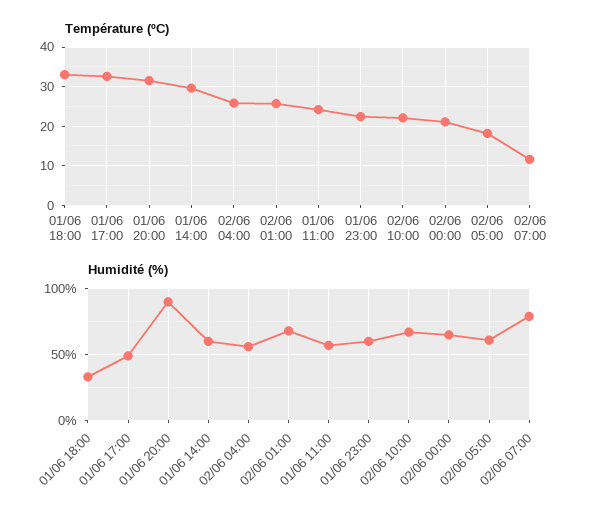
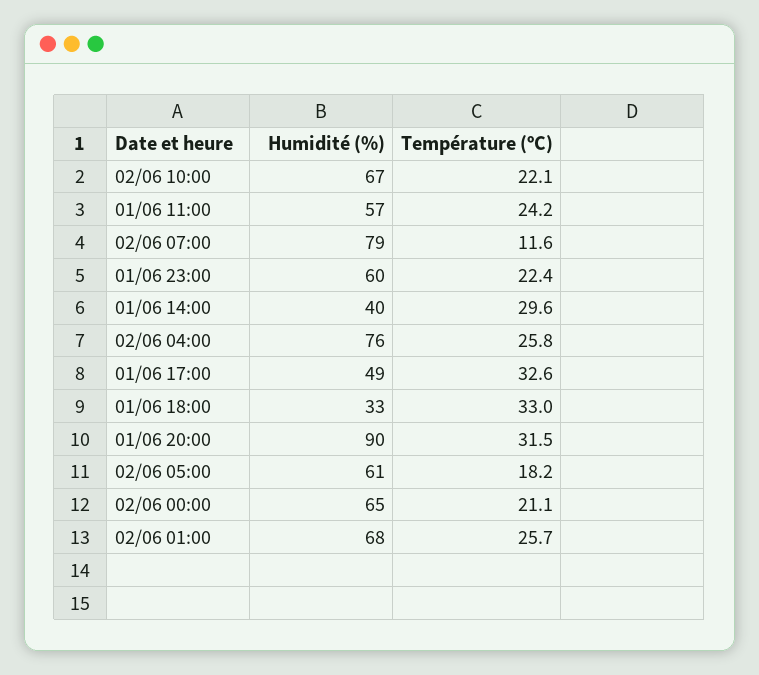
  {
    "Température (ºC)": {
      "01/06 18:00": 33,
      "01/06 17:00": 32.6,
      "01/06 20:00": 31.5,
      "01/06 14:00": 29.6,
      "02/06 04:00": 25.8,
      "02/06 01:00": 25.7,
      "01/06 11:00": 24.2,
      "01/06 23:00": 22.4,
      "02/06 10:00": 22.1,
      "02/06 00:00": 21.1,
      "02/06 05:00": 18.2,
      "02/06 07:00": 11.6
    },
    "Humidité (%)": {
      "01/06 18:00": 33,
      "01/06 17:00": 49,
      "01/06 20:00": 90,
-     "01/06 14:00": 60,
+     "01/06 14:00": 40,
-     "02/06 04:00": 55,
+     "02/06 04:00": 76,
      "02/06 01:00": 68,
      "01/06 11:00": 57,
      "01/06 23:00": 60,
      "02/06 10:00": 67,
      "02/06 00:00": 65,
      "02/06 05:00": 61,
      "02/06 07:00": 79
    }
  }

